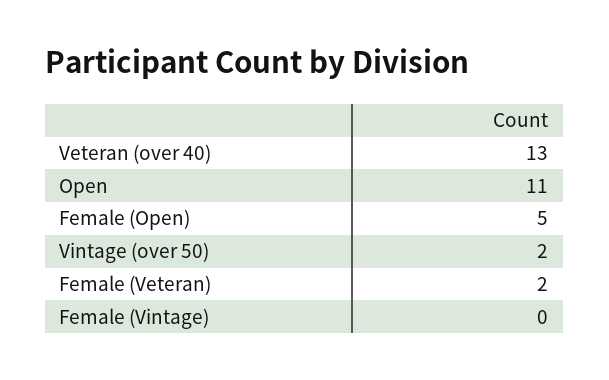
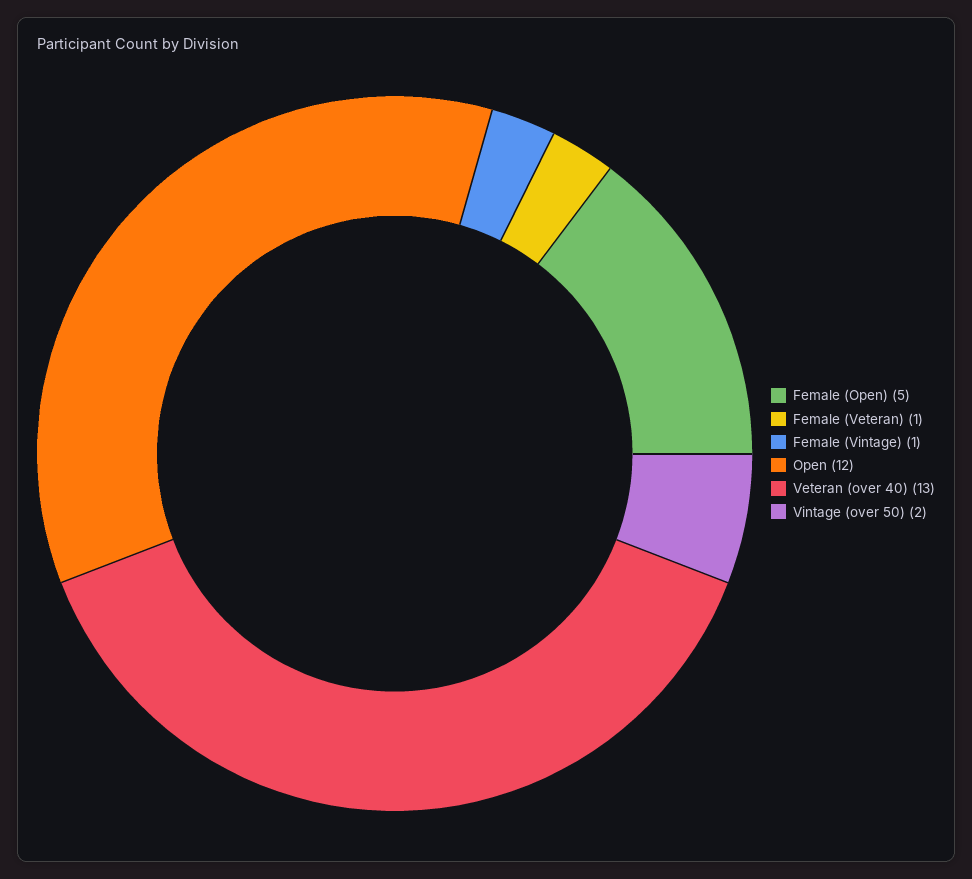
  {
    "Veteran (over 40)": 13,
-   "Open": 11,
+   "Open": 12,
    "Female (Open)": 5,
    "Vintage (over 50)": 2,
-   "Female (Veteran)": 2,
+   "Female (Veteran)": 1,
-   "Female (Vintage)": 0
+   "Female (Vintage)": 1
  }

